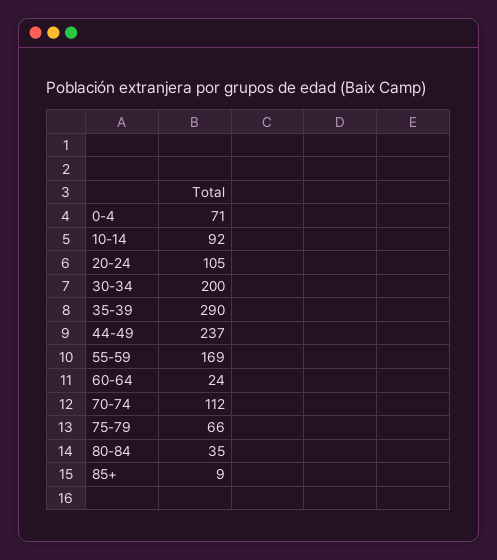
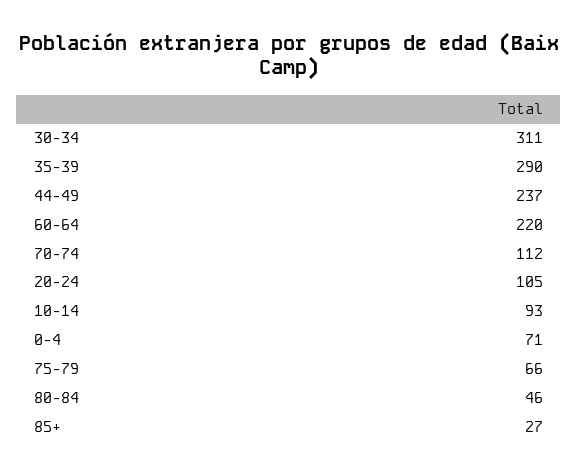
  {
    "0-4": 71,
-   "10-14": 92,
+   "10-14": 93,
    "20-24": 105,
-   "30-34": 200,
+   "30-34": 311,
    "35-39": 290,
    "44-49": 237,
-   "55-59": 169,
-   "60-64": 24,
+   "60-64": 220,
    "70-74": 112,
    "75-79": 66,
-   "80-84": 35,
+   "80-84": 46,
-   "85+": 9
+   "85+": 27
  }

